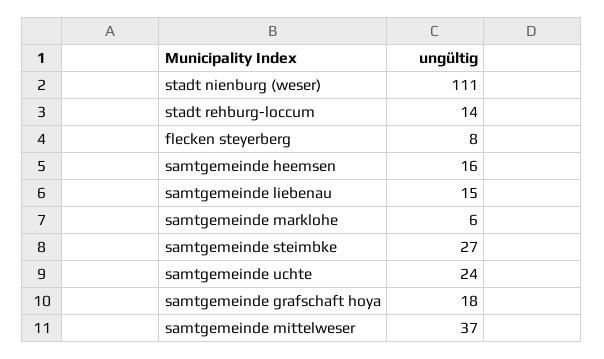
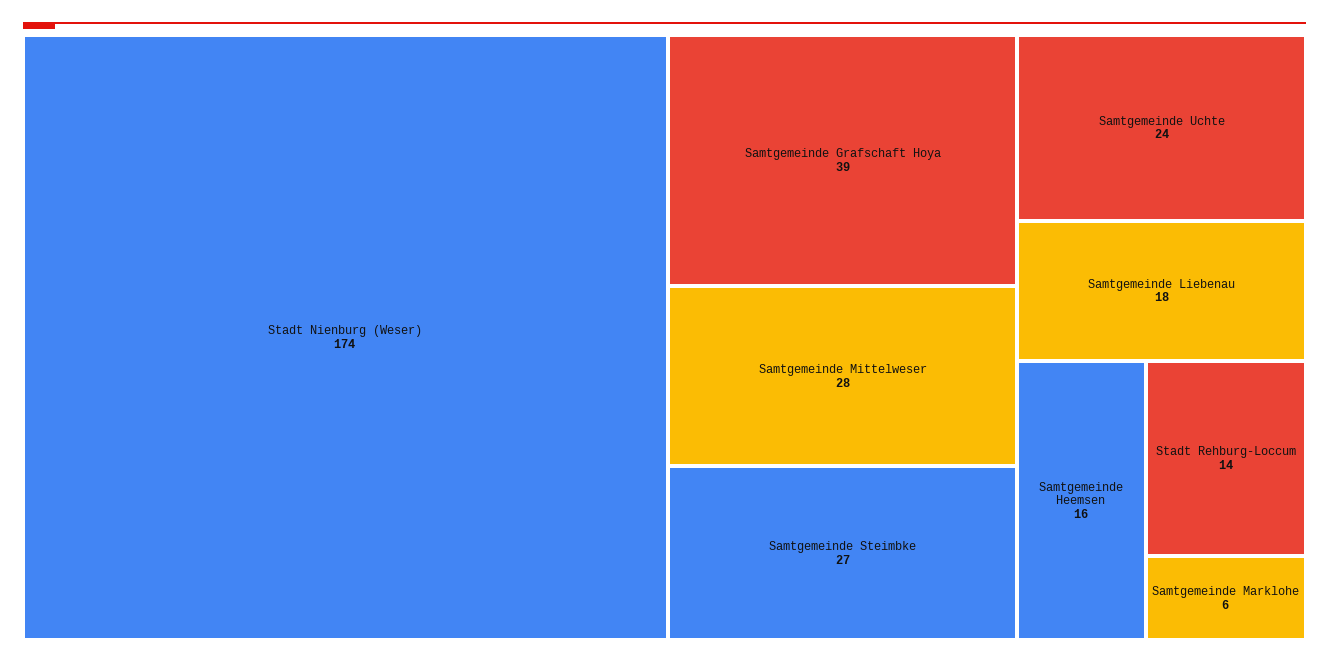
  {
-   "stadt nienburg (weser)": 111,
+   "stadt nienburg (weser)": 174,
    "stadt rehburg-loccum": 14,
-   "flecken steyerberg": 8,
    "samtgemeinde heemsen": 16,
-   "samtgemeinde liebenau": 15,
+   "samtgemeinde liebenau": 18,
    "samtgemeinde marklohe": 6,
    "samtgemeinde steimbke": 27,
    "samtgemeinde uchte": 24,
-   "samtgemeinde grafschaft hoya": 18,
+   "samtgemeinde grafschaft hoya": 39,
-   "samtgemeinde mittelweser": 37
+   "samtgemeinde mittelweser": 28
  }

